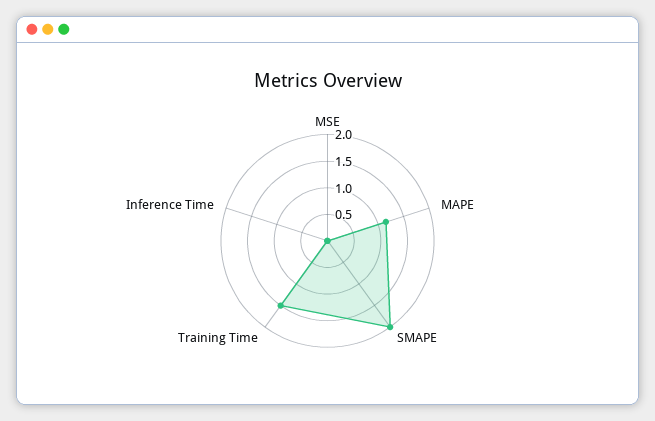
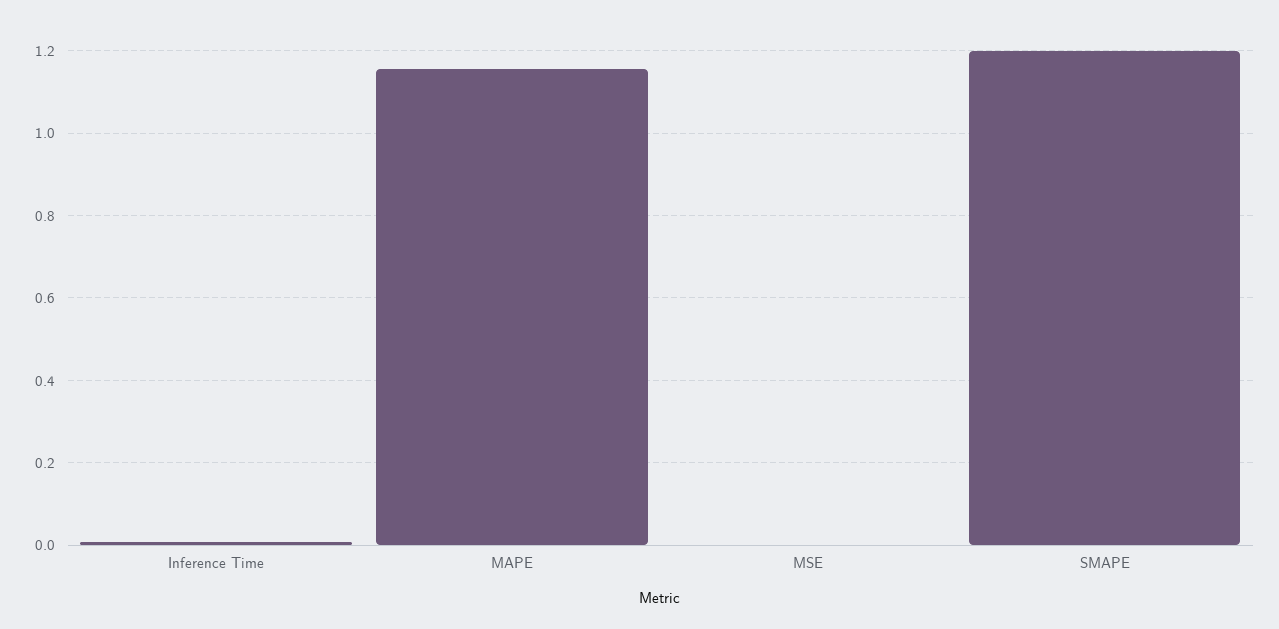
  {
    "MSE": 0,
    "MAPE": 1.16,
-   "SMAPE": 2,
+   "SMAPE": 1.2,
-   "Training Time": 1.5,
    "Inference Time": 0
  }

